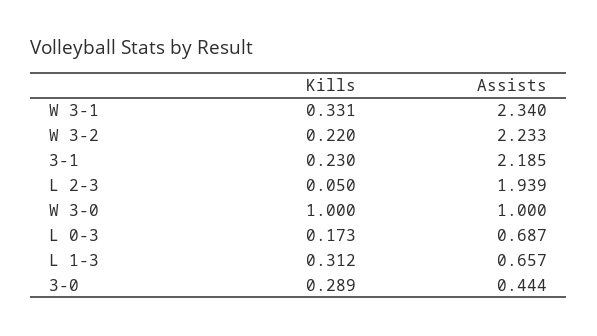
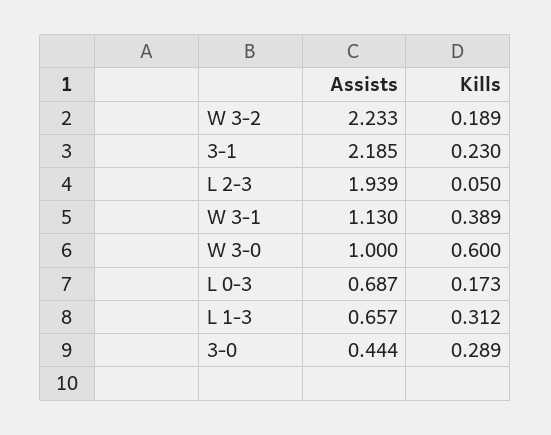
  {
    "Kills": {
-     "W 3-1": 0.331,
+     "W 3-1": 0.389,
-     "W 3-2": 0.22,
+     "W 3-2": 0.189,
      "3-1": 0.23,
      "L 2-3": 0.05,
-     "W 3-0": 1,
+     "W 3-0": 0.6,
      "L 0-3": 0.173,
      "L 1-3": 0.312,
      "3-0": 0.289
    },
    "Assists": {
-     "W 3-1": 2.34,
+     "W 3-1": 1.13,
      "W 3-2": 2.233,
      "3-1": 2.185,
      "L 2-3": 1.939,
      "W 3-0": 1,
      "L 0-3": 0.687,
      "L 1-3": 0.657,
      "3-0": 0.444
    }
  }

